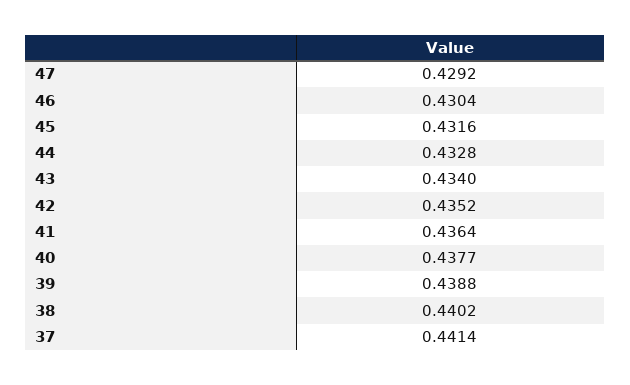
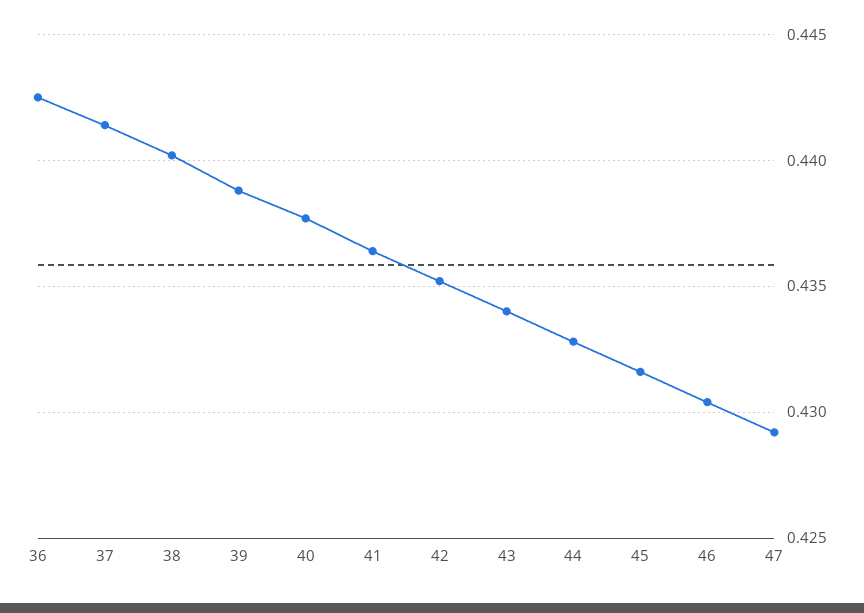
  {
    "47": 0.4292,
    "46": 0.4304,
    "45": 0.4316,
    "44": 0.4328,
    "43": 0.434,
    "42": 0.4352,
    "41": 0.4364,
    "40": 0.4377,
    "39": 0.4388,
    "38": 0.4402,
-   "37": 0.4414
+   "37": 0.4414,
+   "36": 0.4425
  }

